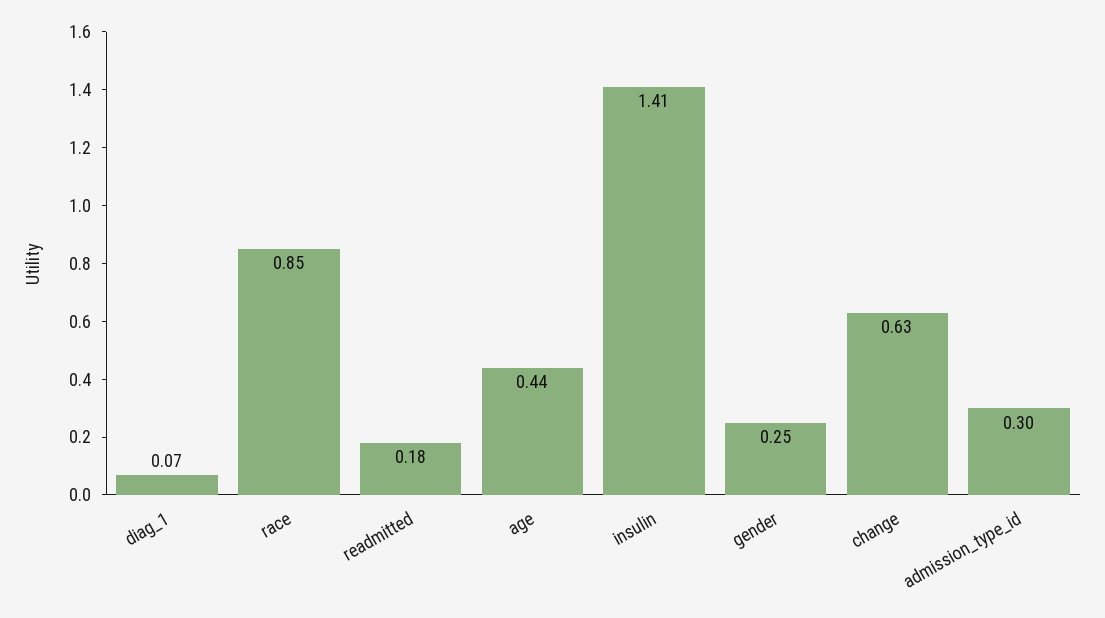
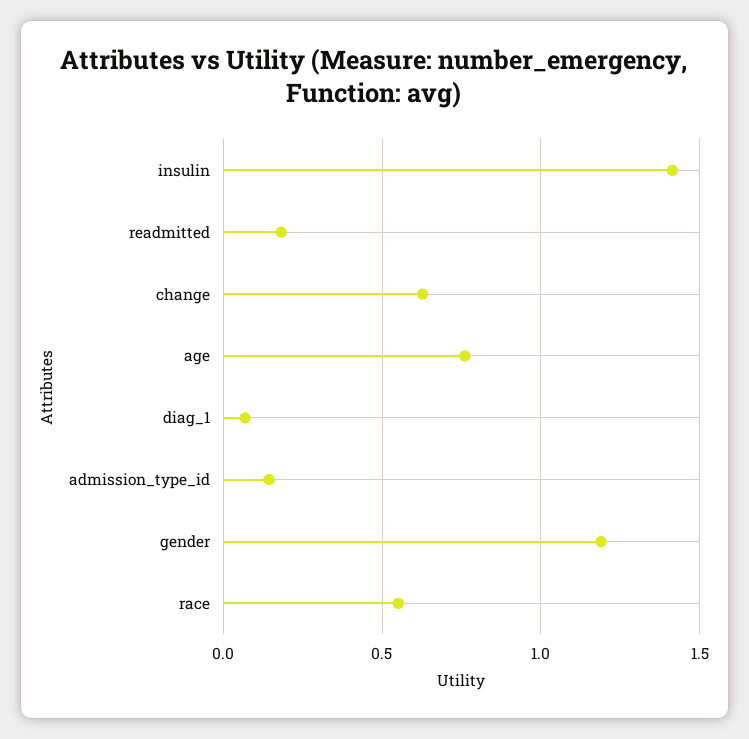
  {
    "diag_1": 0.07,
-   "race": 0.85,
+   "race": 0.55,
    "readmitted": 0.18,
-   "age": 0.44,
+   "age": 0.75,
    "insulin": 1.41,
-   "gender": 0.25,
+   "gender": 1.2,
    "change": 0.63,
-   "admission_type_id": 0.3
+   "admission_type_id": 0.15
  }

